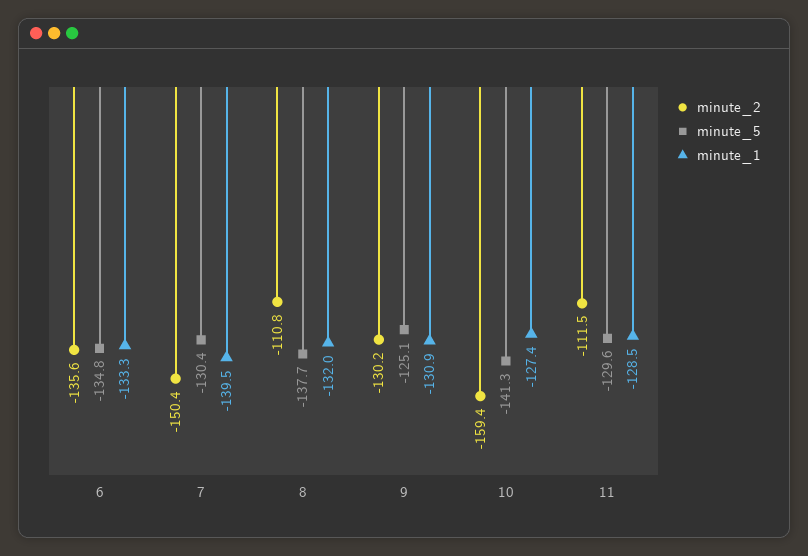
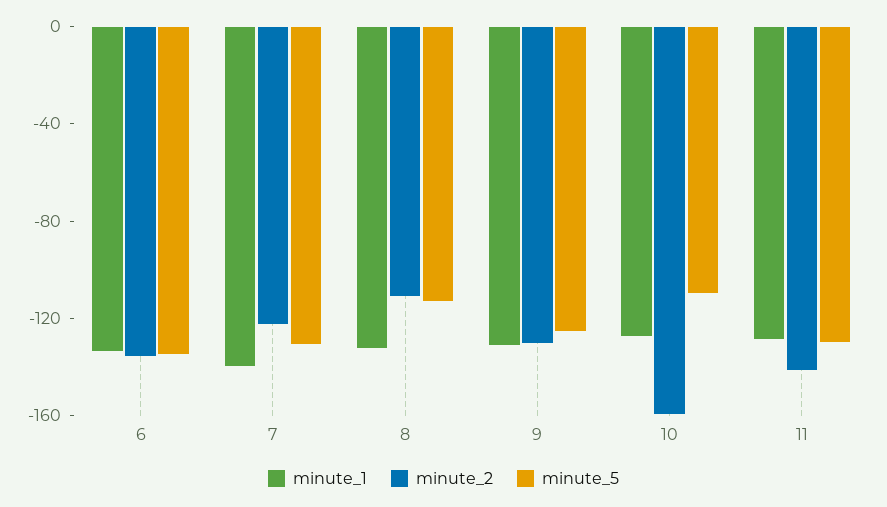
  {
    "minute_2": {
      "6": -135.6,
-     "7": -150.4,
+     "7": -120,
      "8": -110.8,
      "9": -130.2,
      "10": -159.4,
-     "11": -111.5
+     "11": -140
    },
    "minute_5": {
      "6": -134.8,
      "7": -130.4,
-     "8": -137.7,
+     "8": -110,
      "9": -125.1,
-     "10": -141.3,
+     "10": -110,
      "11": -129.6
    },
    "minute_1": {
      "6": -133.3,
      "7": -139.5,
      "8": -132,
      "9": -130.9,
      "10": -127.4,
      "11": -128.5
    }
  }

